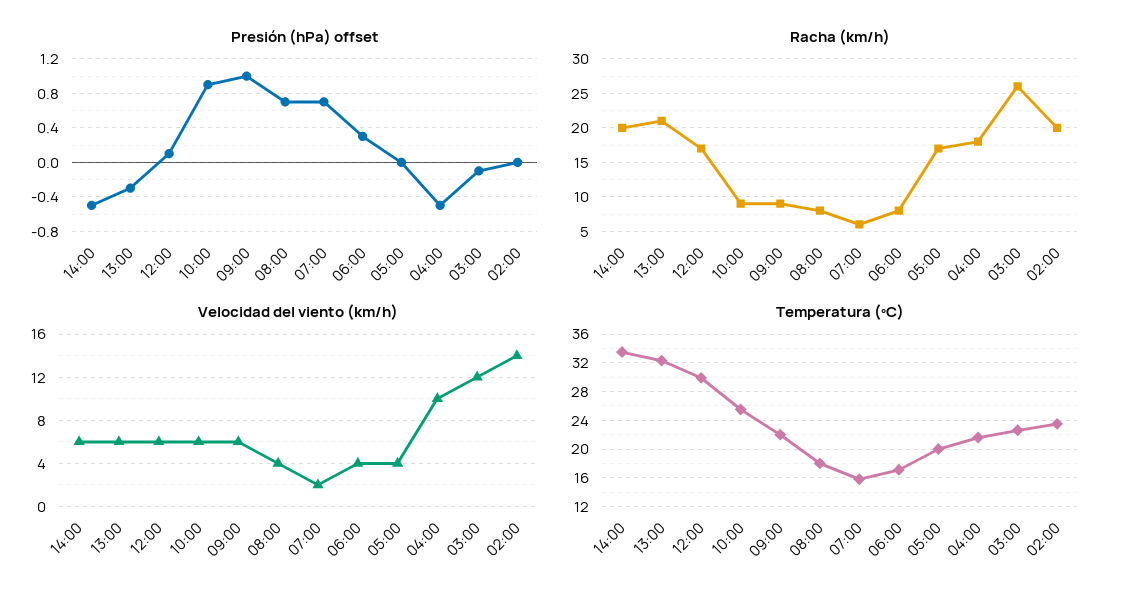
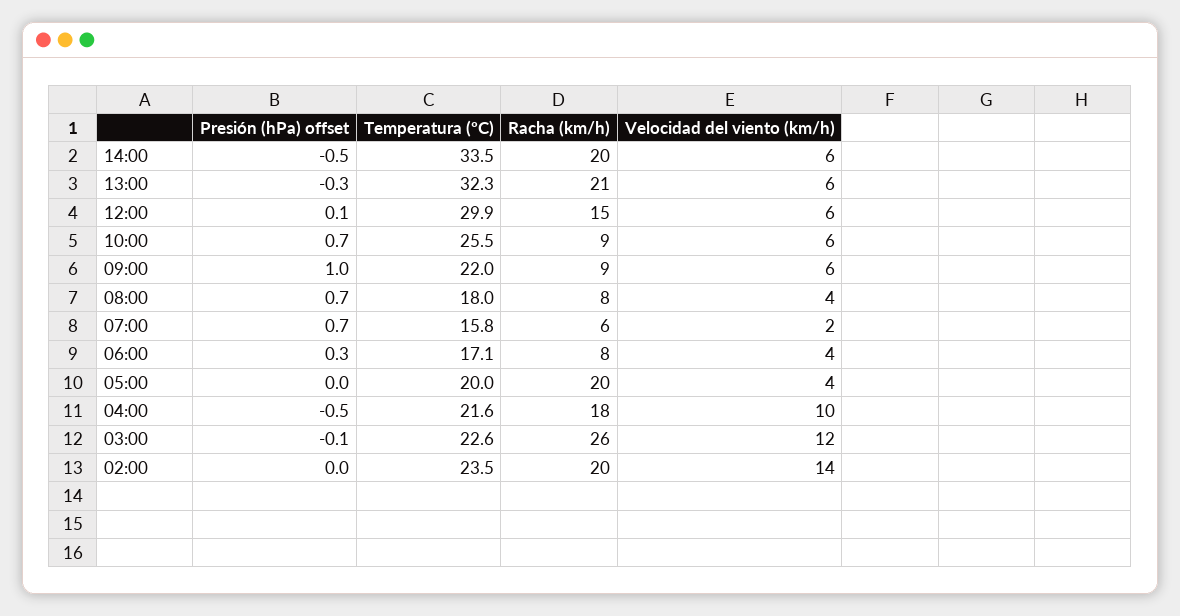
  {
    "Presión (hPa) offset": {
      "14:00": -0.5,
      "13:00": -0.3,
      "12:00": 0.1,
-     "10:00": 0.9,
+     "10:00": 0.7,
      "09:00": 1,
      "08:00": 0.7,
      "07:00": 0.7,
      "06:00": 0.3,
      "05:00": 0,
      "04:00": -0.5,
      "03:00": -0.1,
      "02:00": 0
    },
    "Racha (km/h)": {
      "14:00": 20,
      "13:00": 21,
-     "12:00": 17,
+     "12:00": 15,
      "10:00": 9,
      "09:00": 9,
      "08:00": 8,
      "07:00": 6,
      "06:00": 8,
-     "05:00": 17,
+     "05:00": 20,
      "04:00": 18,
      "03:00": 26,
      "02:00": 20
    },
    "Velocidad del viento (km/h)": {
      "14:00": 6,
      "13:00": 6,
      "12:00": 6,
      "10:00": 6,
      "09:00": 6,
      "08:00": 4,
      "07:00": 2,
      "06:00": 4,
      "05:00": 4,
      "04:00": 10,
      "03:00": 12,
      "02:00": 14
    },
    "Temperatura (ºC)": {
      "14:00": 33.5,
      "13:00": 32.3,
      "12:00": 29.9,
      "10:00": 25.5,
      "09:00": 22,
      "08:00": 18,
      "07:00": 15.8,
      "06:00": 17.1,
      "05:00": 20,
      "04:00": 21.6,
      "03:00": 22.6,
      "02:00": 23.5
    }
  }

